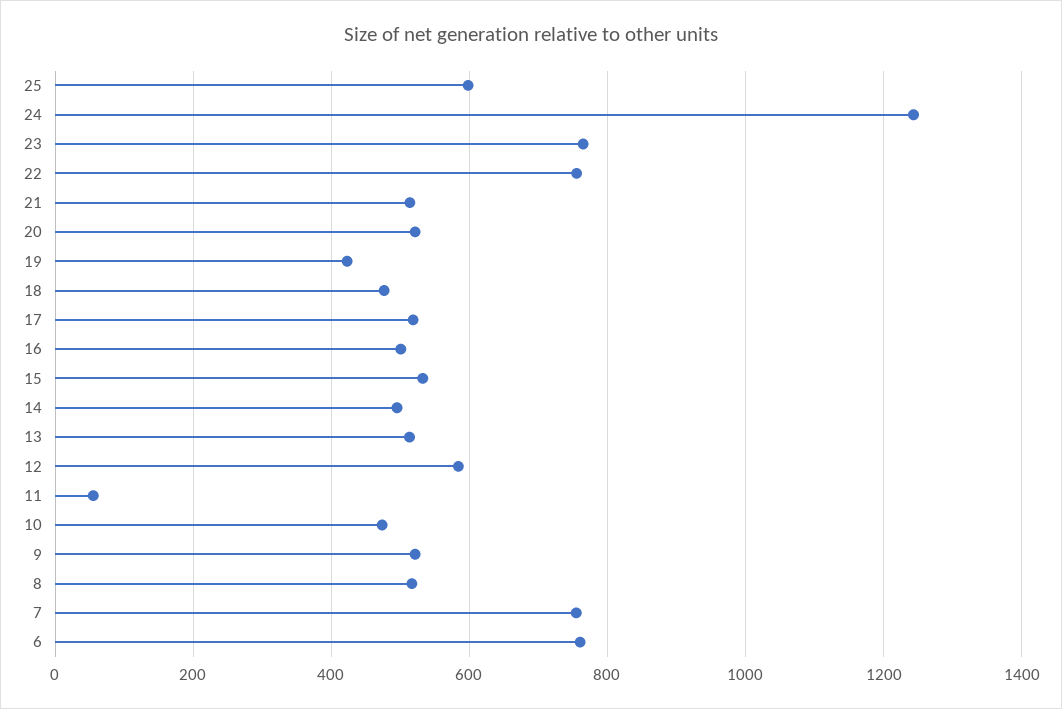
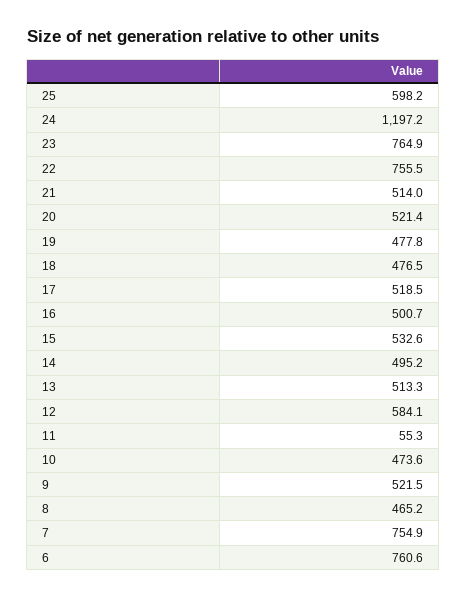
  {
    "25": 598.2,
-   "24": 1240,
+   "24": 1197.2,
    "23": 764.9,
    "22": 755.5,
    "21": 514,
    "20": 521.4,
-   "19": 420,
+   "19": 477.8,
    "18": 476.5,
    "17": 518.5,
    "16": 500.7,
    "15": 532.6,
    "14": 495.2,
    "13": 513.3,
    "12": 584.1,
    "11": 55.3,
    "10": 473.6,
    "9": 521.5,
-   "8": 520,
+   "8": 465.2,
    "7": 754.9,
    "6": 760.6
  }

